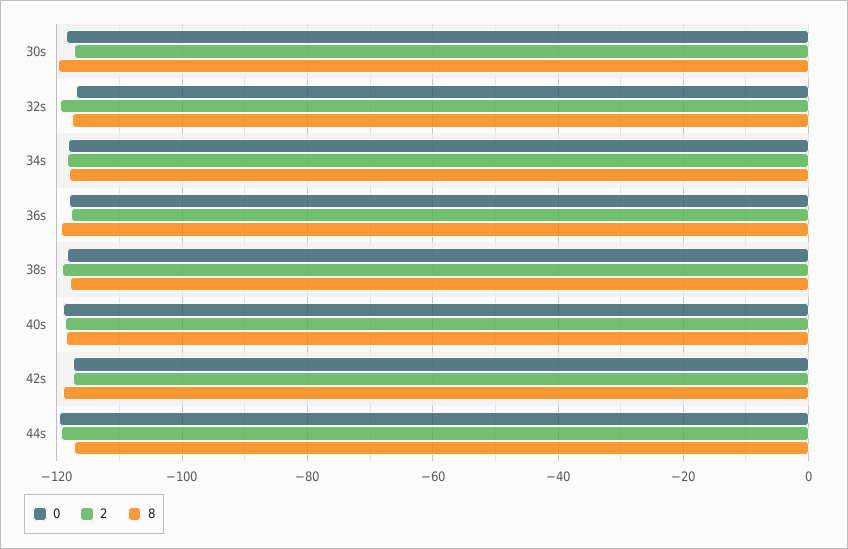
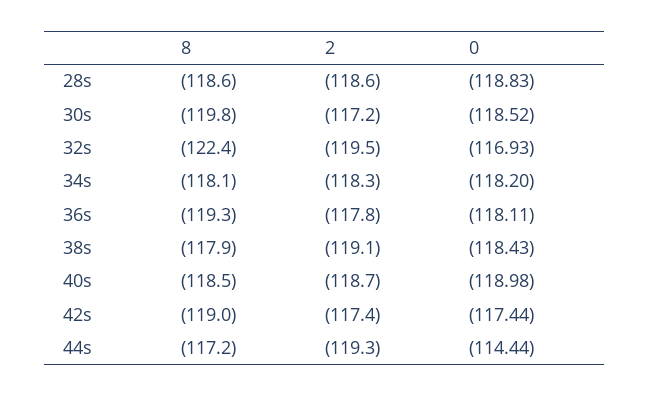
  {
    "0": {
      "30s": -118.52,
      "32s": -116.93,
      "34s": -118.2,
      "36s": -118.11,
      "38s": -118.43,
      "40s": -118.98,
      "42s": -117.44,
-     "44s": -120
+     "44s": -114.44,
+     "28s": -118.83
    },
    "2": {
      "30s": -117.2,
      "32s": -119.5,
      "34s": -118.3,
      "36s": -117.8,
      "38s": -119.1,
      "40s": -118.7,
      "42s": -117.4,
-     "44s": -119.3
+     "44s": -119.3,
+     "28s": -118.6
    },
    "8": {
      "30s": -119.8,
-     "32s": -118,
+     "32s": -122.4,
      "34s": -118.1,
      "36s": -119.3,
      "38s": -117.9,
      "40s": -118.5,
      "42s": -119,
-     "44s": -117.2
+     "44s": -117.2,
+     "28s": -118.6
    }
  }

